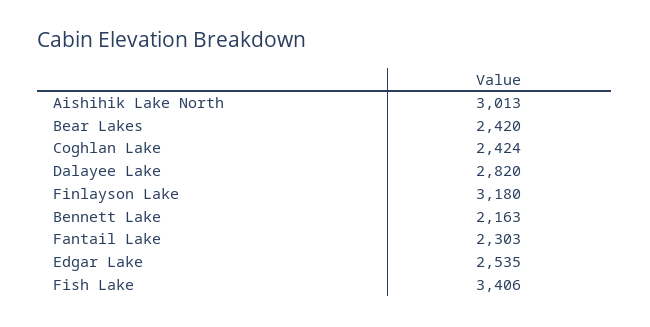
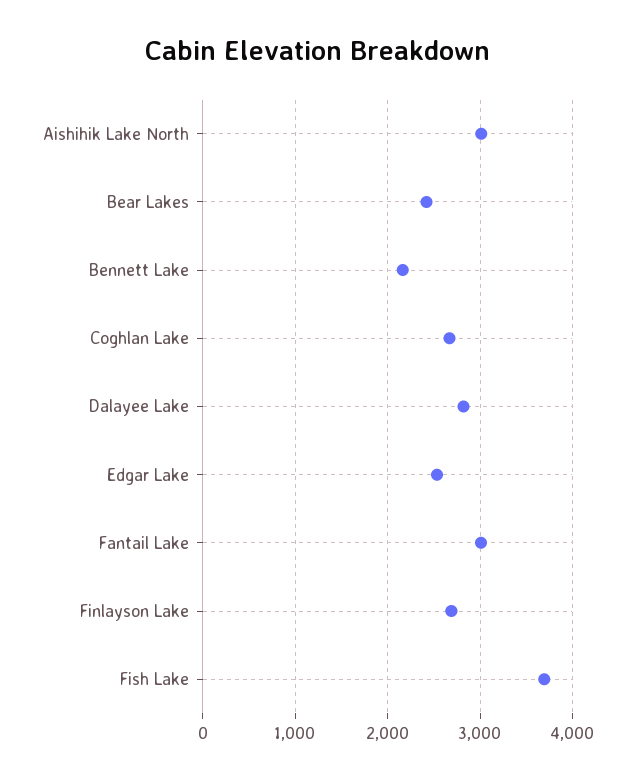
  {
    "Aishihik Lake North": 3013,
    "Bear Lakes": 2420,
-   "Coghlan Lake": 2424,
+   "Coghlan Lake": 2700,
    "Dalayee Lake": 2820,
-   "Finlayson Lake": 3180,
+   "Finlayson Lake": 2700,
    "Bennett Lake": 2163,
-   "Fantail Lake": 2303,
+   "Fantail Lake": 3000,
    "Edgar Lake": 2535,
-   "Fish Lake": 3406
+   "Fish Lake": 3700
  }

